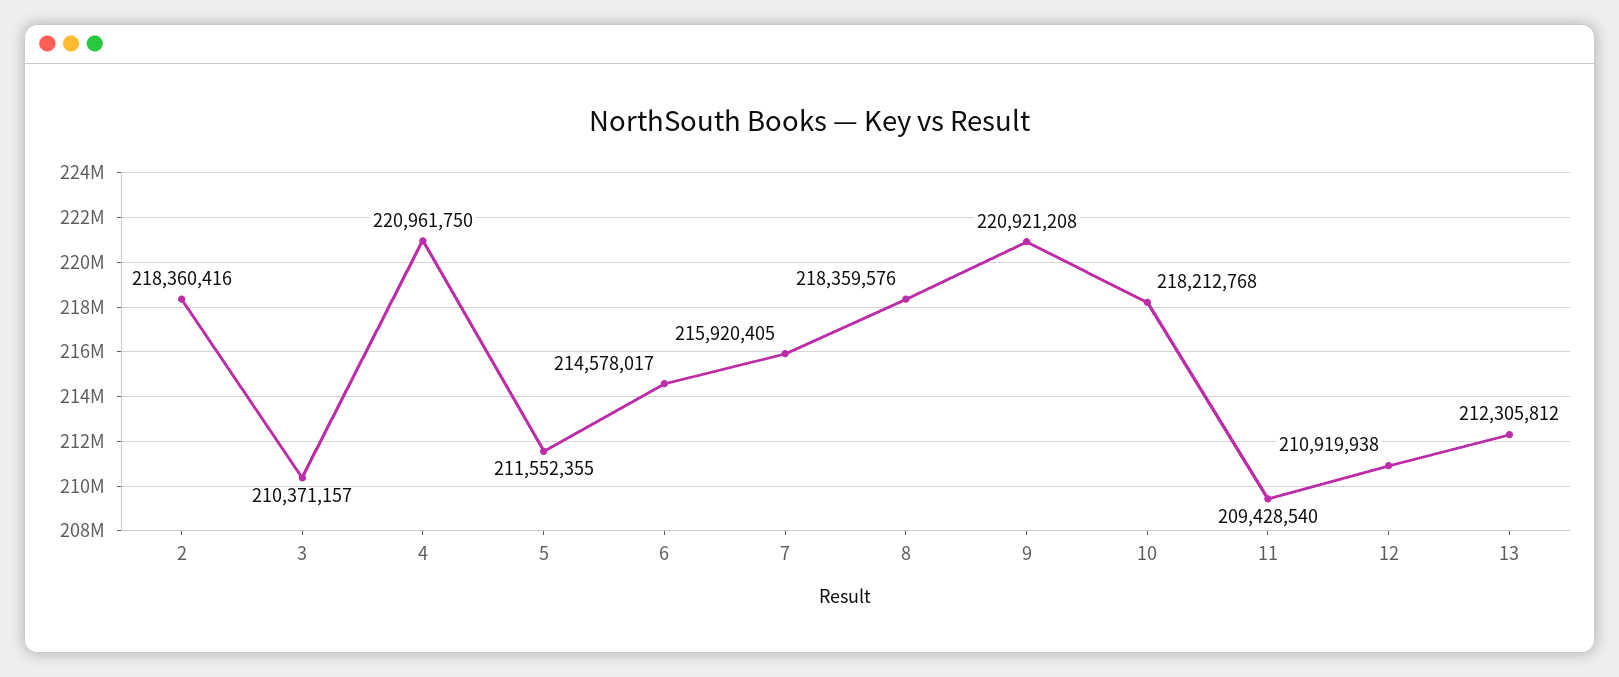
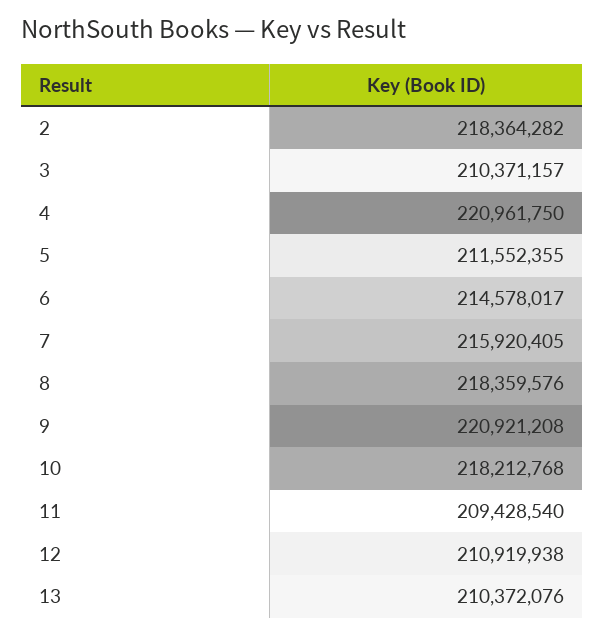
  {
-   "2": 218360416,
+   "2": 218364282,
    "3": 210371157,
    "4": 220961750,
    "5": 211552355,
    "6": 214578017,
    "7": 215920405,
    "8": 218359576,
    "9": 220921208,
    "10": 218212768,
    "11": 209428540,
    "12": 210919938,
-   "13": 212305812
+   "13": 210372076
  }

